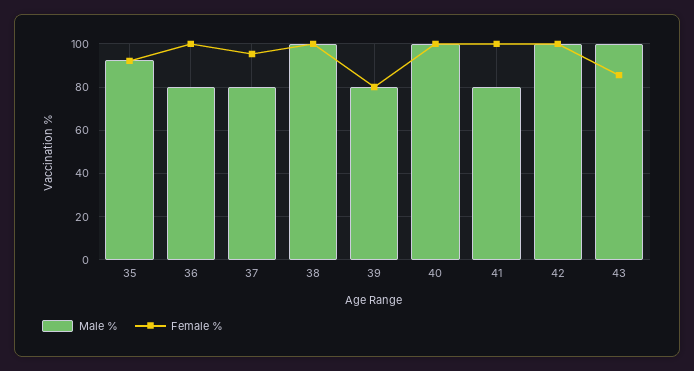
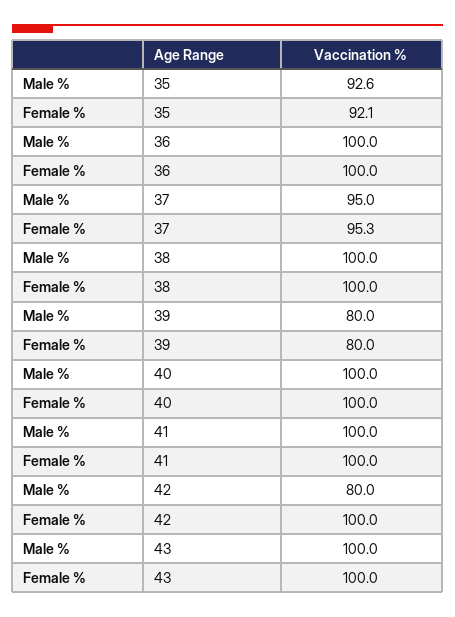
  {
    "Male %": {
      "35": 92.6,
-     "36": 80,
+     "36": 100,
-     "37": 80,
+     "37": 95,
      "38": 100,
      "39": 80,
      "40": 100,
-     "41": 80,
+     "41": 100,
-     "42": 100,
+     "42": 80,
      "43": 100
    },
    "Female %": {
      "35": 92.1,
      "36": 100,
      "37": 95.3,
      "38": 100,
      "39": 80,
      "40": 100,
      "41": 100,
      "42": 100,
-     "43": 85
+     "43": 100
    }
  }

